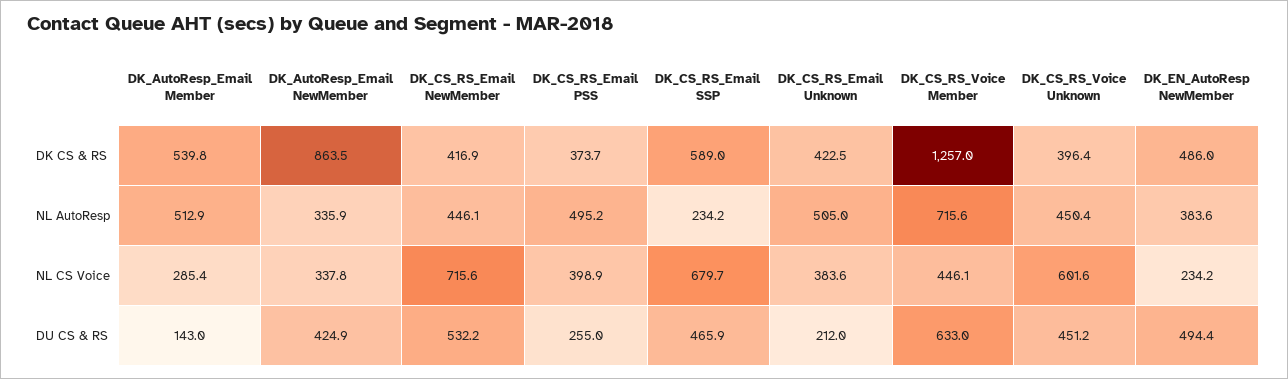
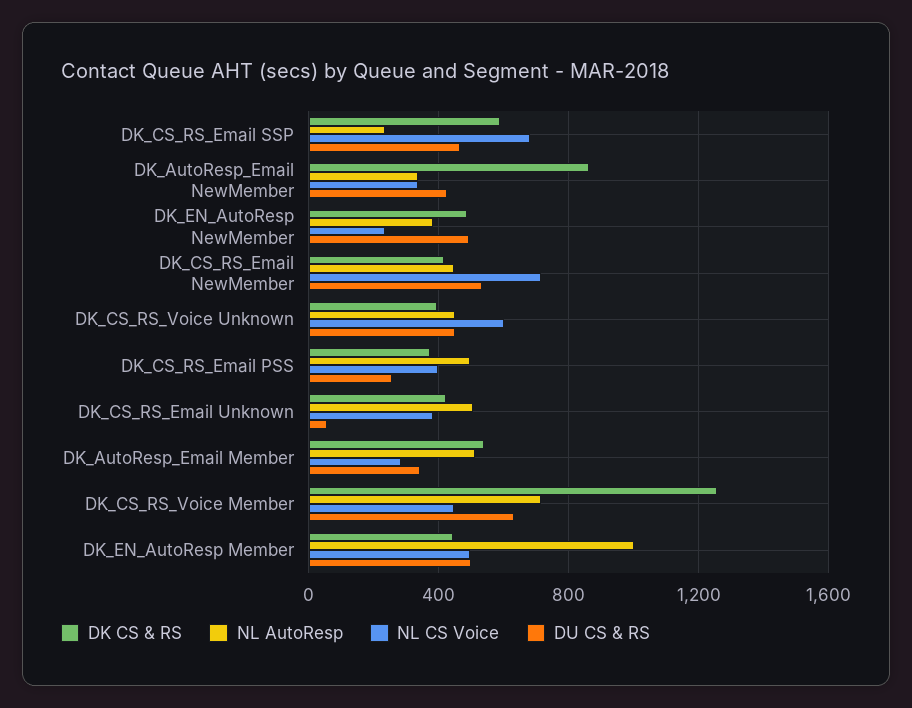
  {
    "DK CS & RS": {
      "DK_AutoResp_Email Member": 539.8,
      "DK_AutoResp_Email NewMember": 863.5,
      "DK_CS_RS_Email NewMember": 416.9,
      "DK_CS_RS_Email PSS": 373.7,
      "DK_CS_RS_Email SSP": 589,
      "DK_CS_RS_Email Unknown": 422.5,
      "DK_CS_RS_Voice Member": 1257,
      "DK_CS_RS_Voice Unknown": 396.4,
-     "DK_EN_AutoResp NewMember": 486
+     "DK_EN_AutoResp NewMember": 486,
+     "DK_EN_AutoResp Member": 450
    },
    "NL AutoResp": {
      "DK_AutoResp_Email Member": 512.9,
      "DK_AutoResp_Email NewMember": 335.9,
      "DK_CS_RS_Email NewMember": 446.1,
      "DK_CS_RS_Email PSS": 495.2,
      "DK_CS_RS_Email SSP": 234.2,
      "DK_CS_RS_Email Unknown": 505,
      "DK_CS_RS_Voice Member": 715.6,
      "DK_CS_RS_Voice Unknown": 450.4,
-     "DK_EN_AutoResp NewMember": 383.6
+     "DK_EN_AutoResp NewMember": 383.6,
+     "DK_EN_AutoResp Member": 1000
    },
    "NL CS Voice": {
      "DK_AutoResp_Email Member": 285.4,
      "DK_AutoResp_Email NewMember": 337.8,
      "DK_CS_RS_Email NewMember": 715.6,
      "DK_CS_RS_Email PSS": 398.9,
      "DK_CS_RS_Email SSP": 679.7,
      "DK_CS_RS_Email Unknown": 383.6,
      "DK_CS_RS_Voice Member": 446.1,
      "DK_CS_RS_Voice Unknown": 601.6,
-     "DK_EN_AutoResp NewMember": 234.2
+     "DK_EN_AutoResp NewMember": 234.2,
+     "DK_EN_AutoResp Member": 500
    },
    "DU CS & RS": {
-     "DK_AutoResp_Email Member": 143,
+     "DK_AutoResp_Email Member": 350,
      "DK_AutoResp_Email NewMember": 424.9,
      "DK_CS_RS_Email NewMember": 532.2,
      "DK_CS_RS_Email PSS": 255,
      "DK_CS_RS_Email SSP": 465.9,
-     "DK_CS_RS_Email Unknown": 212,
+     "DK_CS_RS_Email Unknown": 50,
      "DK_CS_RS_Voice Member": 633,
      "DK_CS_RS_Voice Unknown": 451.2,
-     "DK_EN_AutoResp NewMember": 494.4
+     "DK_EN_AutoResp NewMember": 494.4,
+     "DK_EN_AutoResp Member": 500
    }
  }

